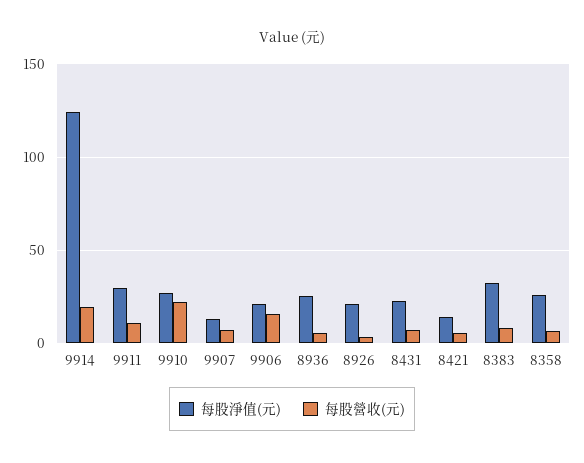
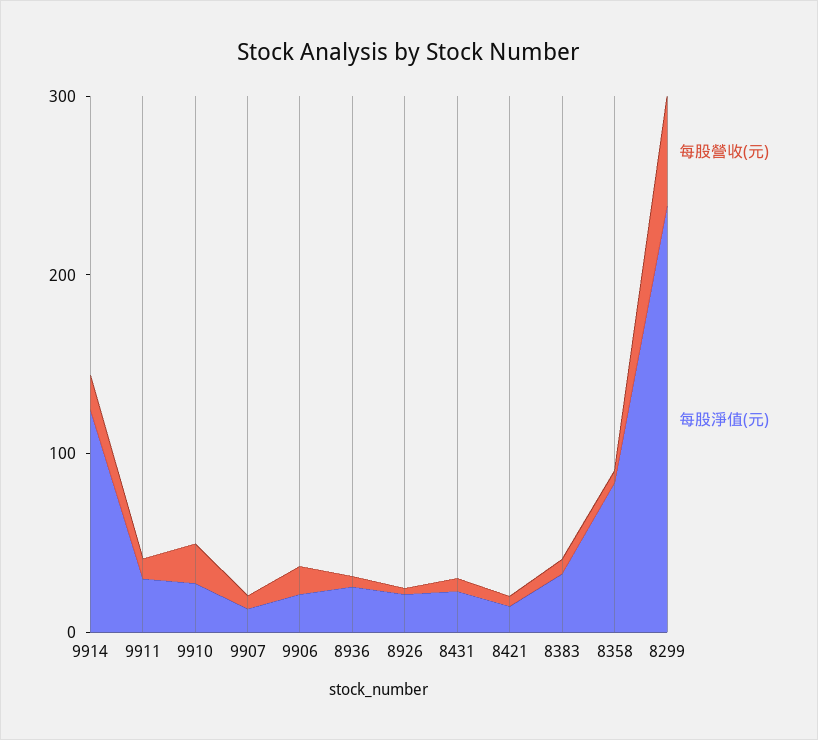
  {
    "每股淨值(元)": {
      "9914": 125,
      "9911": 30,
      "9910": 25,
      "9907": 15,
      "9906": 20,
      "8936": 25,
      "8926": 20,
      "8431": 25,
      "8421": 15,
      "8383": 35,
-     "8358": 25
+     "8358": 80,
+     "8299": 240
    },
    "每股營收(元)": {
      "9914": 20,
      "9911": 10,
      "9910": 20,
      "9907": 5,
      "9906": 15,
      "8936": 5,
      "8926": 5,
      "8431": 5,
      "8421": 5,
      "8383": 10,
-     "8358": 5
+     "8358": 5,
+     "8299": 60
    }
  }

